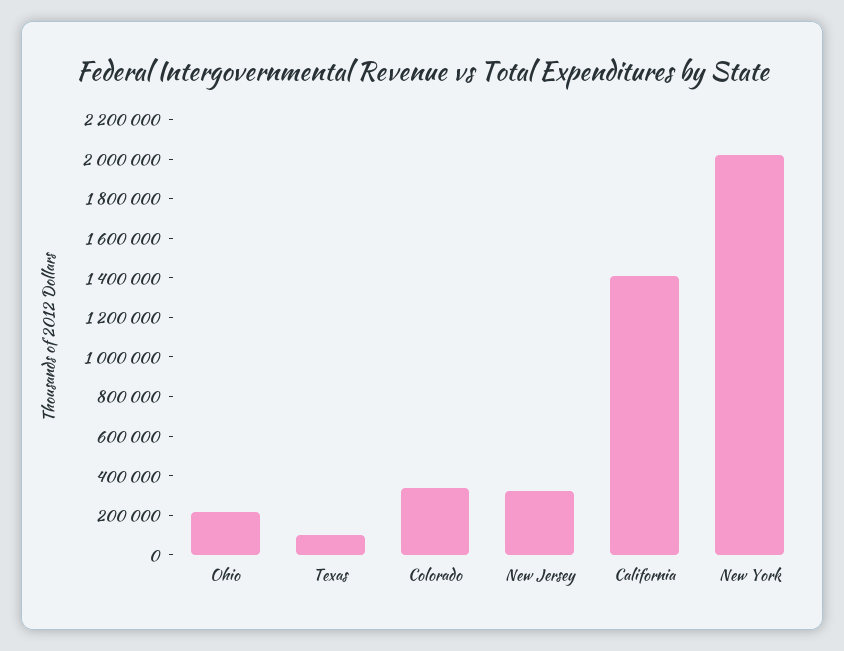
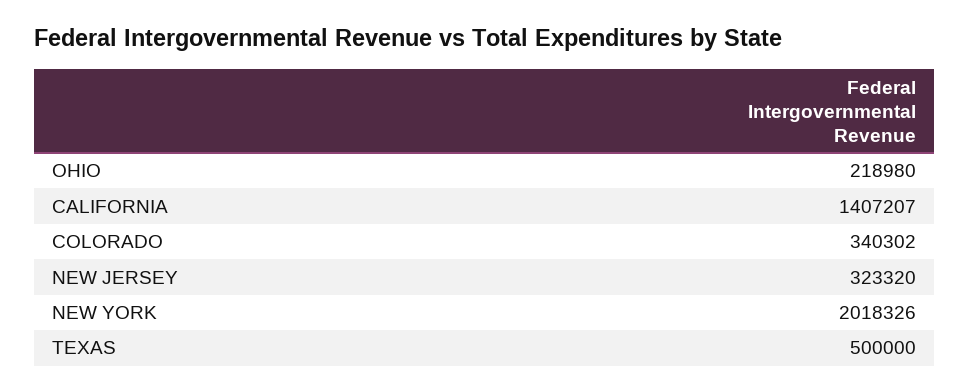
  {
    "Ohio": 218980,
-   "Texas": 100000,
+   "Texas": 500000,
    "Colorado": 340302,
    "New Jersey": 323320,
    "California": 1407207,
    "New York": 2018326
  }

